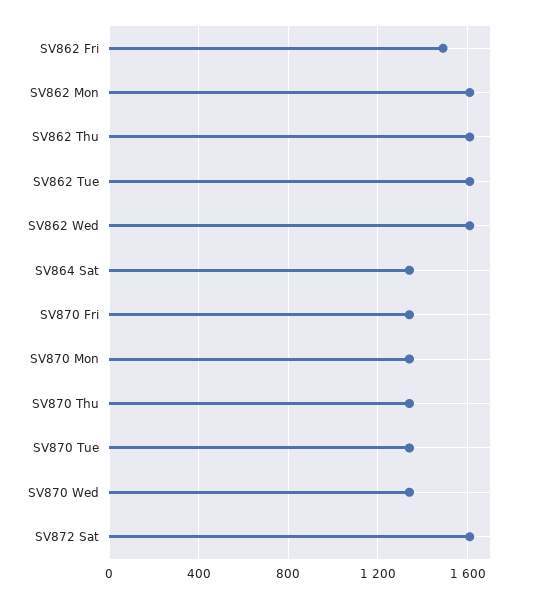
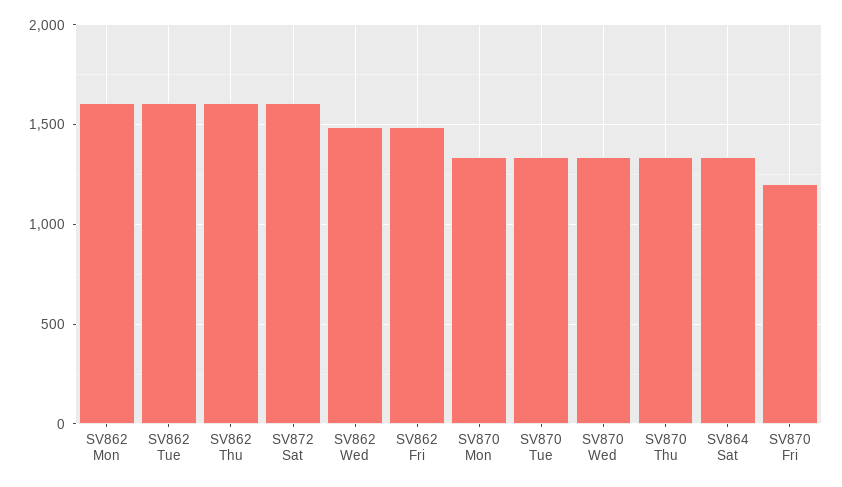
  {
    "SV862 Fri": 1500,
    "SV862 Mon": 1600,
    "SV862 Thu": 1600,
    "SV862 Tue": 1600,
-   "SV862 Wed": 1600,
+   "SV862 Wed": 1500,
    "SV864 Sat": 1350,
-   "SV870 Fri": 1350,
+   "SV870 Fri": 1200,
    "SV870 Mon": 1350,
    "SV870 Thu": 1350,
    "SV870 Tue": 1350,
    "SV870 Wed": 1350,
    "SV872 Sat": 1600
  }

